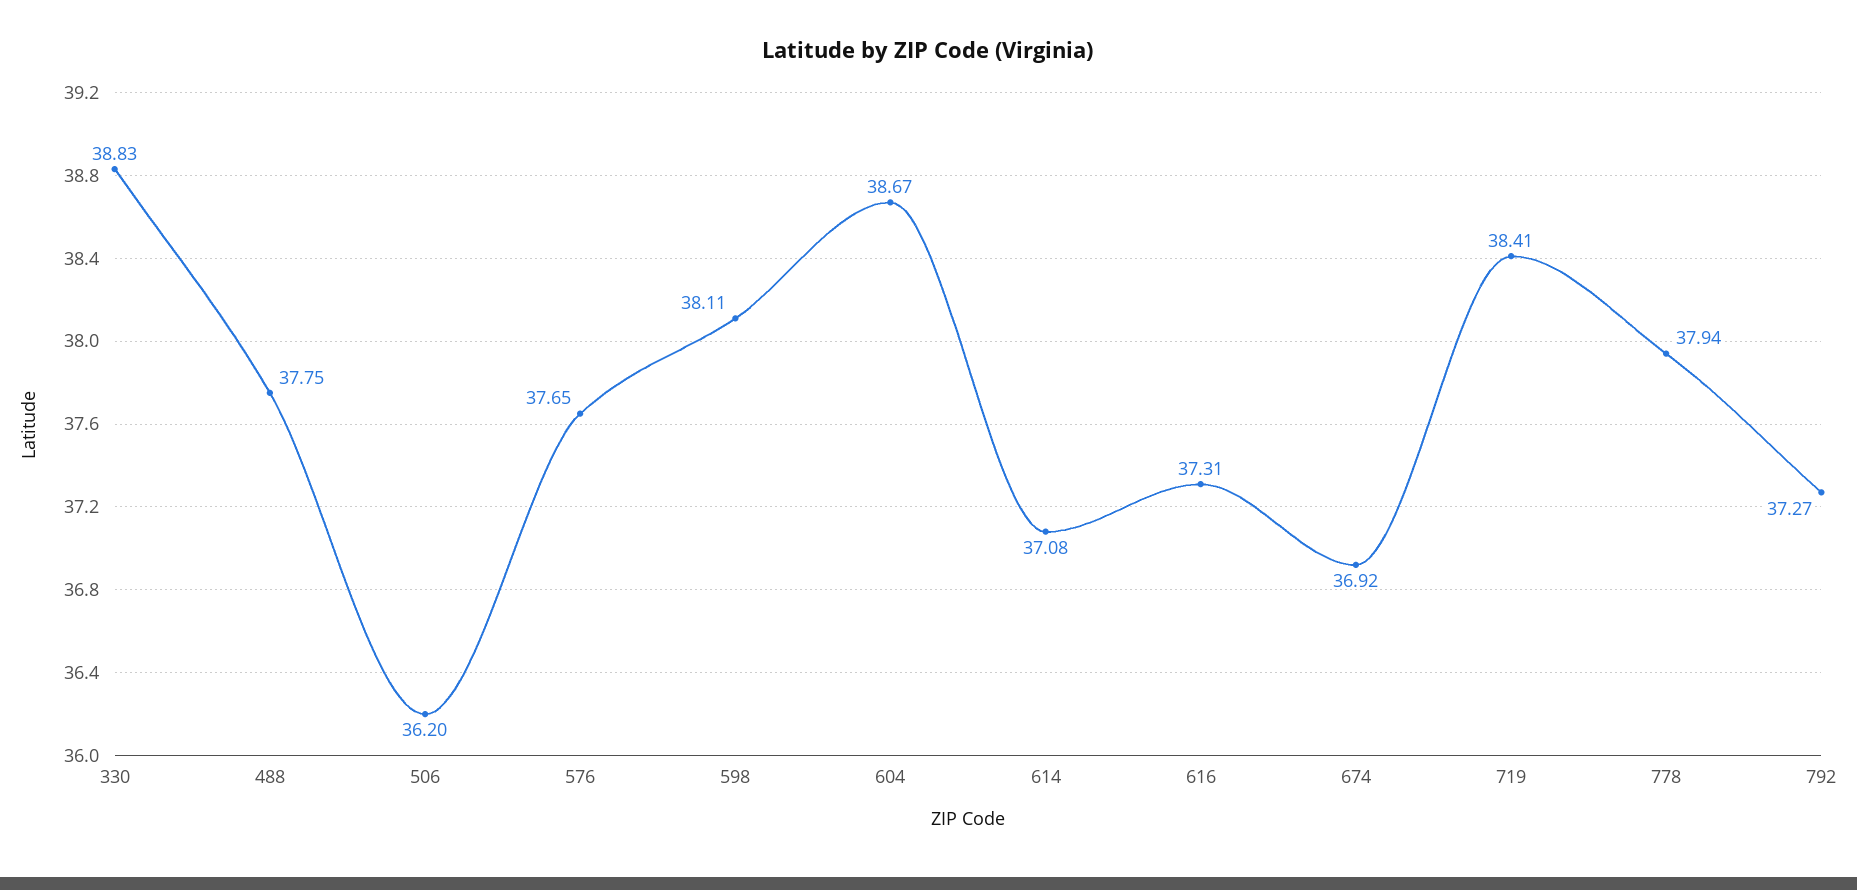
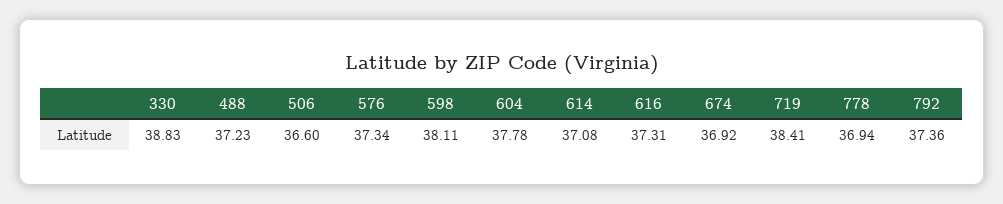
  {
    "330": 38.83,
-   "488": 37.75,
+   "488": 37.23,
-   "506": 36.2,
+   "506": 36.6,
-   "576": 37.65,
+   "576": 37.34,
    "598": 38.11,
-   "604": 38.67,
+   "604": 37.78,
    "614": 37.08,
    "616": 37.31,
    "674": 36.92,
    "719": 38.41,
-   "778": 37.94,
+   "778": 36.94,
-   "792": 37.27
+   "792": 37.36
  }

